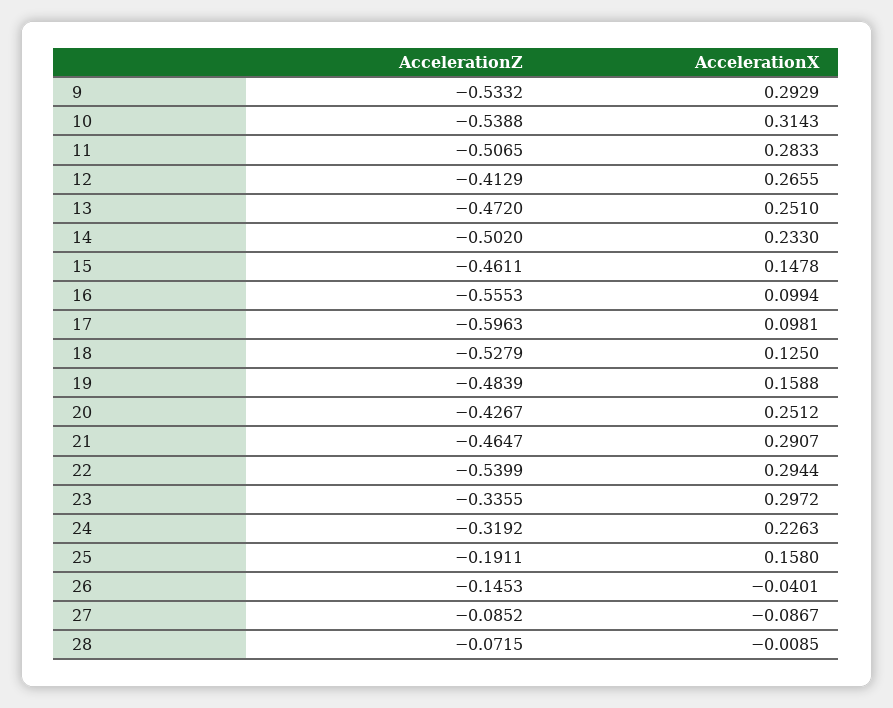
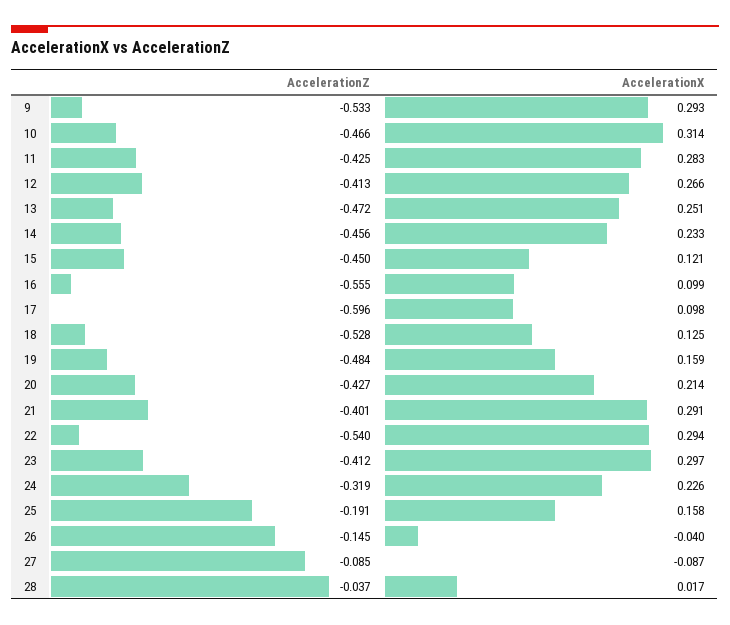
  {
    "AccelerationZ": {
      "9": -0.5332,
-     "10": -0.5388,
+     "10": -0.466,
-     "11": -0.5065,
+     "11": -0.425,
      "12": -0.4129,
      "13": -0.472,
-     "14": -0.502,
+     "14": -0.456,
-     "15": -0.4611,
+     "15": -0.45,
      "16": -0.5553,
      "17": -0.5963,
      "18": -0.5279,
      "19": -0.4839,
      "20": -0.4267,
-     "21": -0.4647,
+     "21": -0.401,
      "22": -0.5399,
-     "23": -0.3355,
+     "23": -0.412,
      "24": -0.3192,
      "25": -0.1911,
      "26": -0.1453,
      "27": -0.0852,
-     "28": -0.0715
+     "28": -0.037
    },
    "AccelerationX": {
      "9": 0.2929,
      "10": 0.3143,
      "11": 0.2833,
      "12": 0.2655,
      "13": 0.251,
      "14": 0.233,
-     "15": 0.1478,
+     "15": 0.121,
      "16": 0.0994,
      "17": 0.0981,
      "18": 0.125,
      "19": 0.1588,
-     "20": 0.2512,
+     "20": 0.214,
      "21": 0.2907,
      "22": 0.2944,
      "23": 0.2972,
      "24": 0.2263,
      "25": 0.158,
      "26": -0.0401,
      "27": -0.0867,
-     "28": -0.0085
+     "28": 0.017
    }
  }

